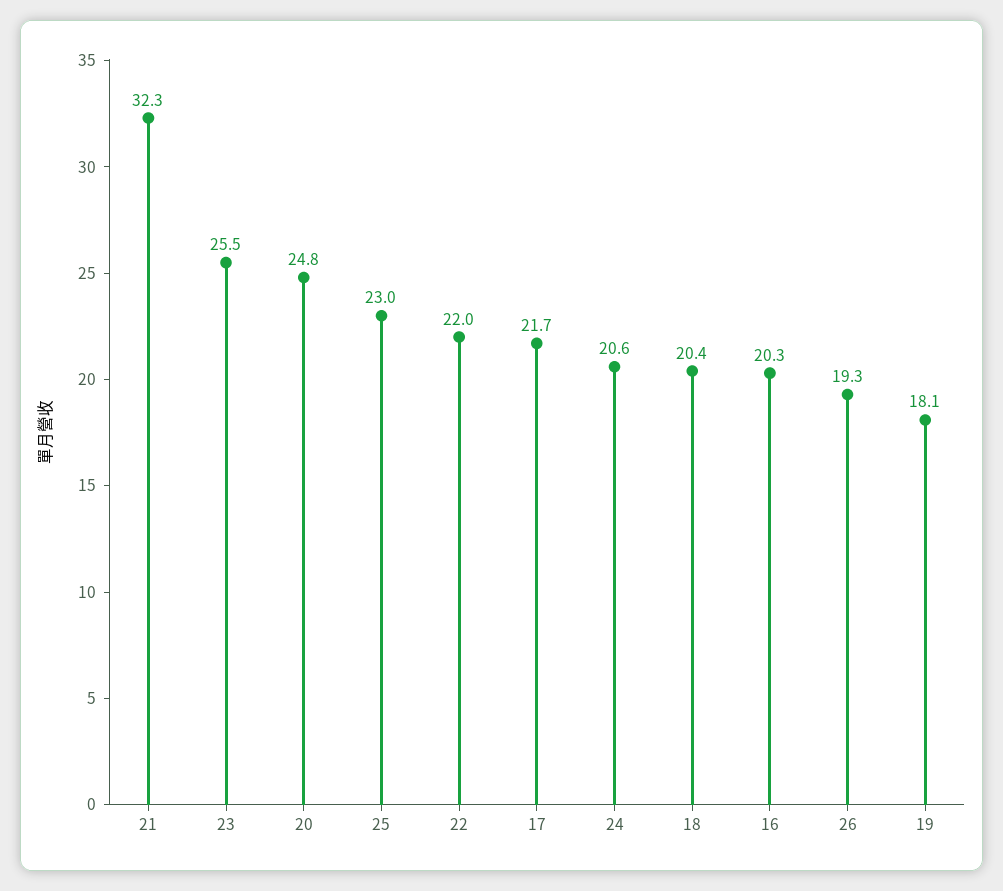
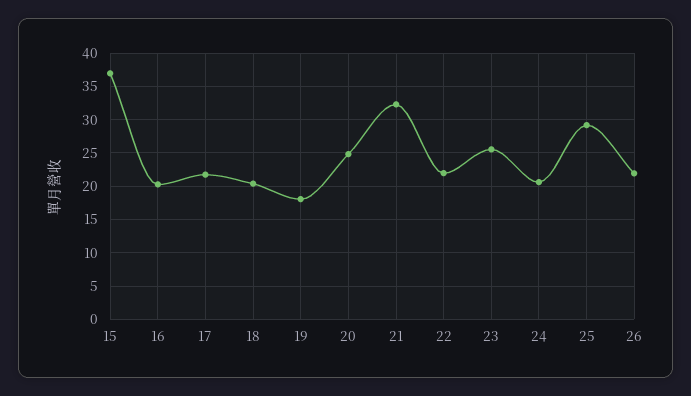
  {
    "21": 32.3,
    "23": 25.5,
    "20": 24.8,
-   "25": 23,
+   "25": 29,
    "22": 22,
    "17": 21.7,
    "24": 20.6,
    "18": 20.4,
    "16": 20.3,
-   "26": 19.3,
+   "26": 22,
-   "19": 18.1
+   "19": 18.1,
+   "15": 37
  }

